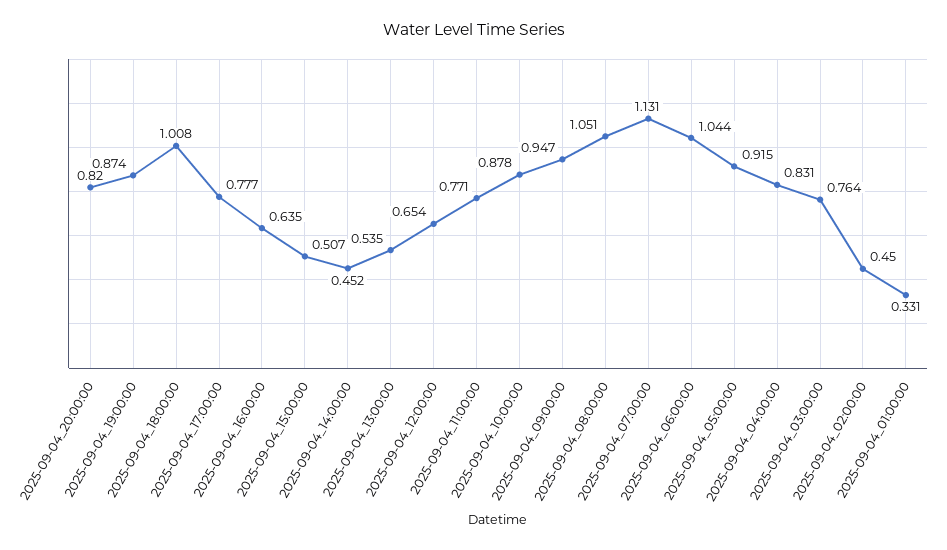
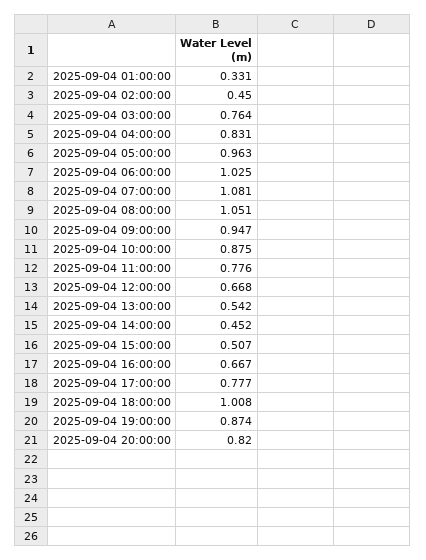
  {
    "2025-09-04_20:00:00": 0.82,
    "2025-09-04_19:00:00": 0.874,
    "2025-09-04_18:00:00": 1.008,
    "2025-09-04_17:00:00": 0.777,
-   "2025-09-04_16:00:00": 0.635,
+   "2025-09-04_16:00:00": 0.667,
    "2025-09-04_15:00:00": 0.507,
    "2025-09-04_14:00:00": 0.452,
-   "2025-09-04_13:00:00": 0.535,
+   "2025-09-04_13:00:00": 0.542,
-   "2025-09-04_12:00:00": 0.654,
+   "2025-09-04_12:00:00": 0.668,
-   "2025-09-04_11:00:00": 0.771,
+   "2025-09-04_11:00:00": 0.776,
-   "2025-09-04_10:00:00": 0.878,
+   "2025-09-04_10:00:00": 0.875,
    "2025-09-04_09:00:00": 0.947,
    "2025-09-04_08:00:00": 1.051,
-   "2025-09-04_07:00:00": 1.131,
+   "2025-09-04_07:00:00": 1.081,
-   "2025-09-04_06:00:00": 1.044,
+   "2025-09-04_06:00:00": 1.025,
-   "2025-09-04_05:00:00": 0.915,
+   "2025-09-04_05:00:00": 0.963,
    "2025-09-04_04:00:00": 0.831,
    "2025-09-04_03:00:00": 0.764,
    "2025-09-04_02:00:00": 0.45,
    "2025-09-04_01:00:00": 0.331
  }

